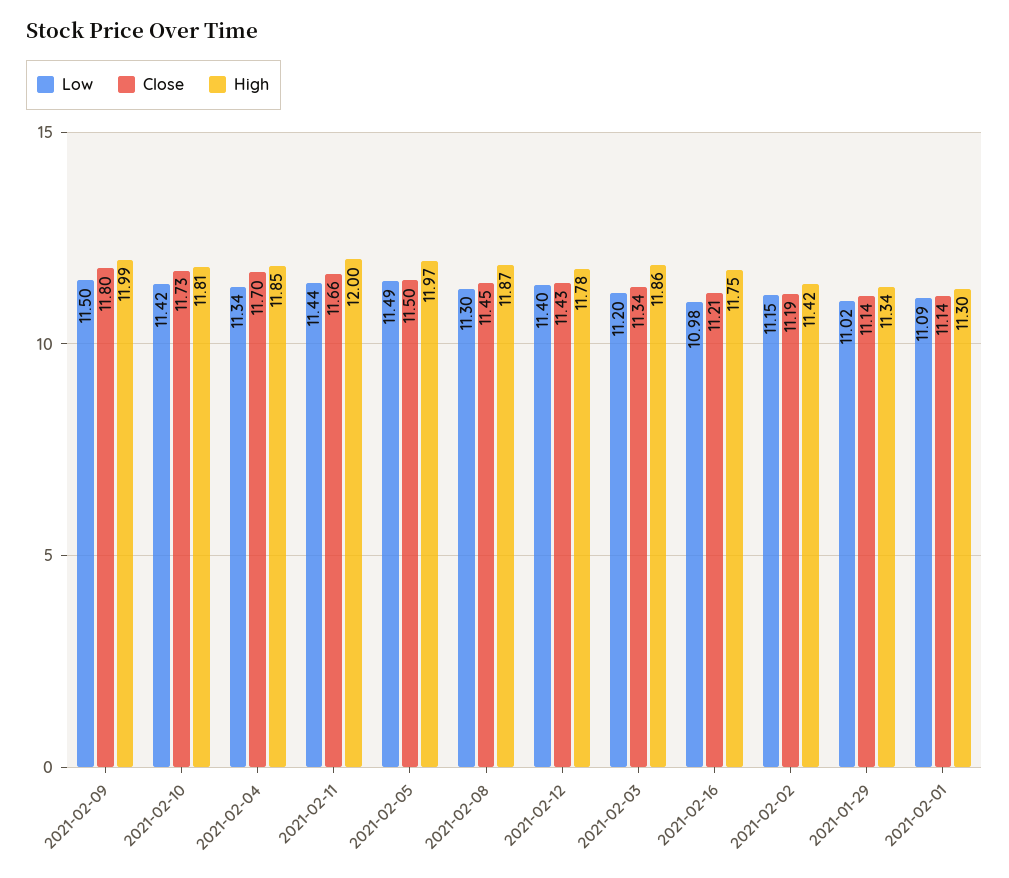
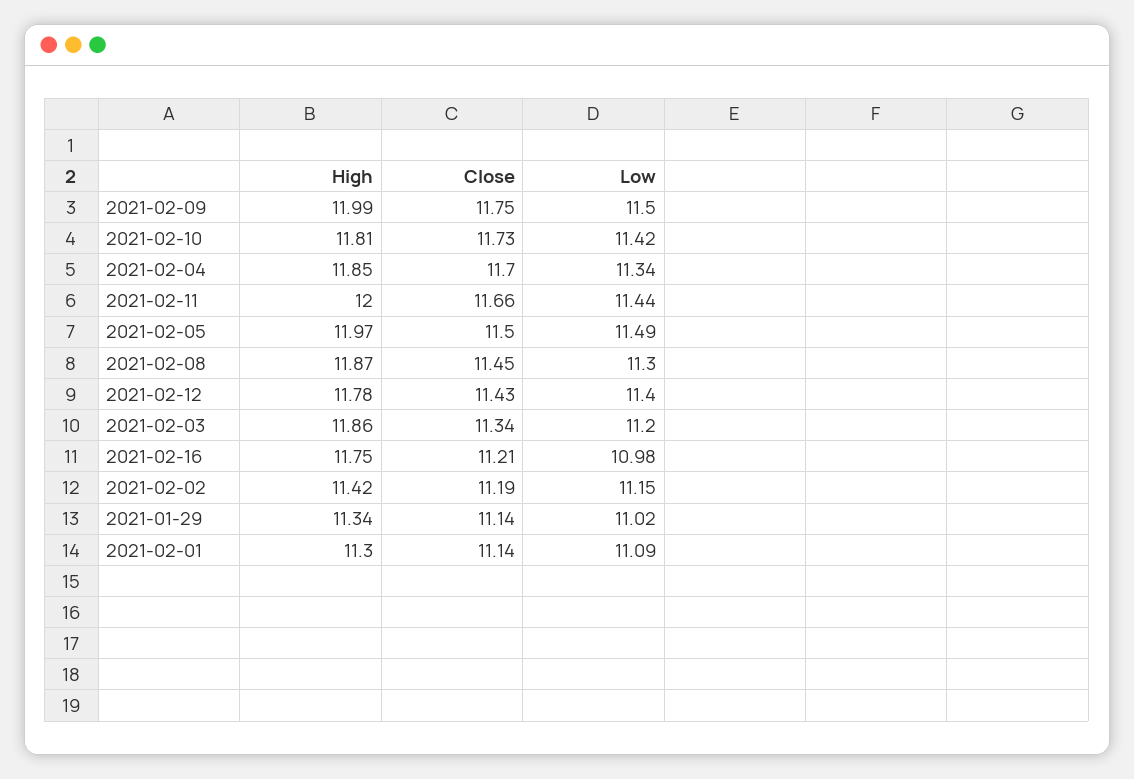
  {
    "Low": {
      "2021-02-09": 11.5,
      "2021-02-10": 11.42,
      "2021-02-04": 11.34,
      "2021-02-11": 11.44,
      "2021-02-05": 11.49,
      "2021-02-08": 11.3,
      "2021-02-12": 11.4,
      "2021-02-03": 11.2,
      "2021-02-16": 10.98,
      "2021-02-02": 11.15,
      "2021-01-29": 11.02,
      "2021-02-01": 11.09
    },
    "Close": {
-     "2021-02-09": 11.8,
+     "2021-02-09": 11.75,
      "2021-02-10": 11.73,
      "2021-02-04": 11.7,
      "2021-02-11": 11.66,
      "2021-02-05": 11.5,
      "2021-02-08": 11.45,
      "2021-02-12": 11.43,
      "2021-02-03": 11.34,
      "2021-02-16": 11.21,
      "2021-02-02": 11.19,
      "2021-01-29": 11.14,
      "2021-02-01": 11.14
    },
    "High": {
      "2021-02-09": 11.99,
      "2021-02-10": 11.81,
      "2021-02-04": 11.85,
      "2021-02-11": 12,
      "2021-02-05": 11.97,
      "2021-02-08": 11.87,
      "2021-02-12": 11.78,
      "2021-02-03": 11.86,
      "2021-02-16": 11.75,
      "2021-02-02": 11.42,
      "2021-01-29": 11.34,
      "2021-02-01": 11.3
    }
  }

